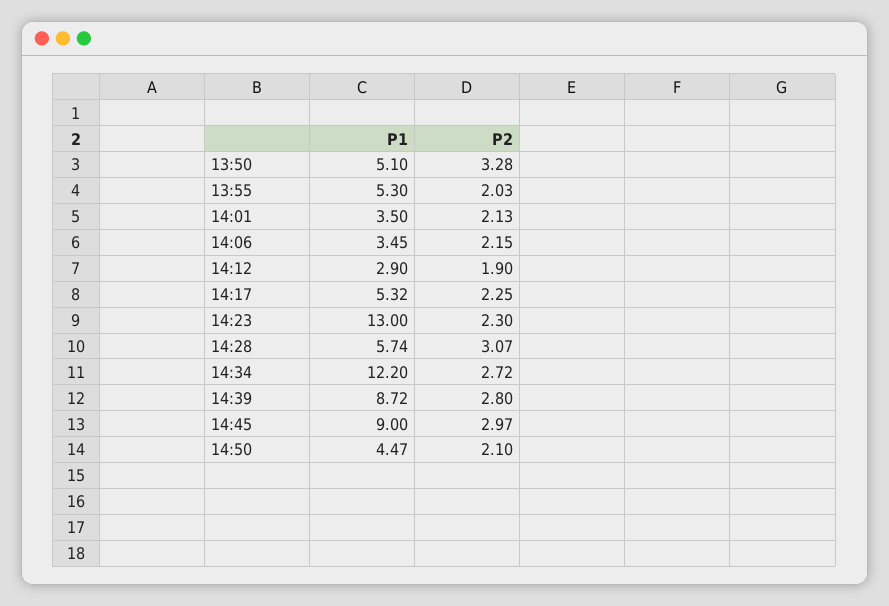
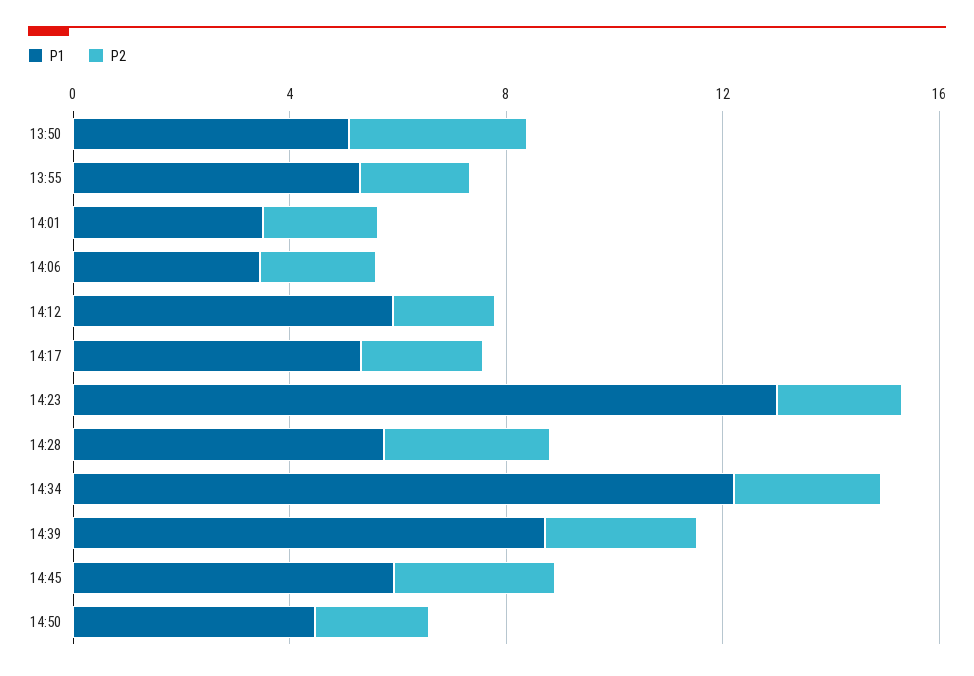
  {
    "P1": {
      "13:50": 5.1,
      "13:55": 5.3,
      "14:01": 3.5,
      "14:06": 3.45,
-     "14:12": 2.9,
+     "14:12": 6,
      "14:17": 5.32,
      "14:23": 13,
      "14:28": 5.74,
      "14:34": 12.2,
      "14:39": 8.72,
-     "14:45": 9,
+     "14:45": 6,
      "14:50": 4.47
    },
    "P2": {
      "13:50": 3.28,
      "13:55": 2.03,
      "14:01": 2.13,
      "14:06": 2.15,
      "14:12": 1.9,
      "14:17": 2.25,
      "14:23": 2.3,
      "14:28": 3.07,
      "14:34": 2.72,
      "14:39": 2.8,
      "14:45": 2.97,
      "14:50": 2.1
    }
  }

